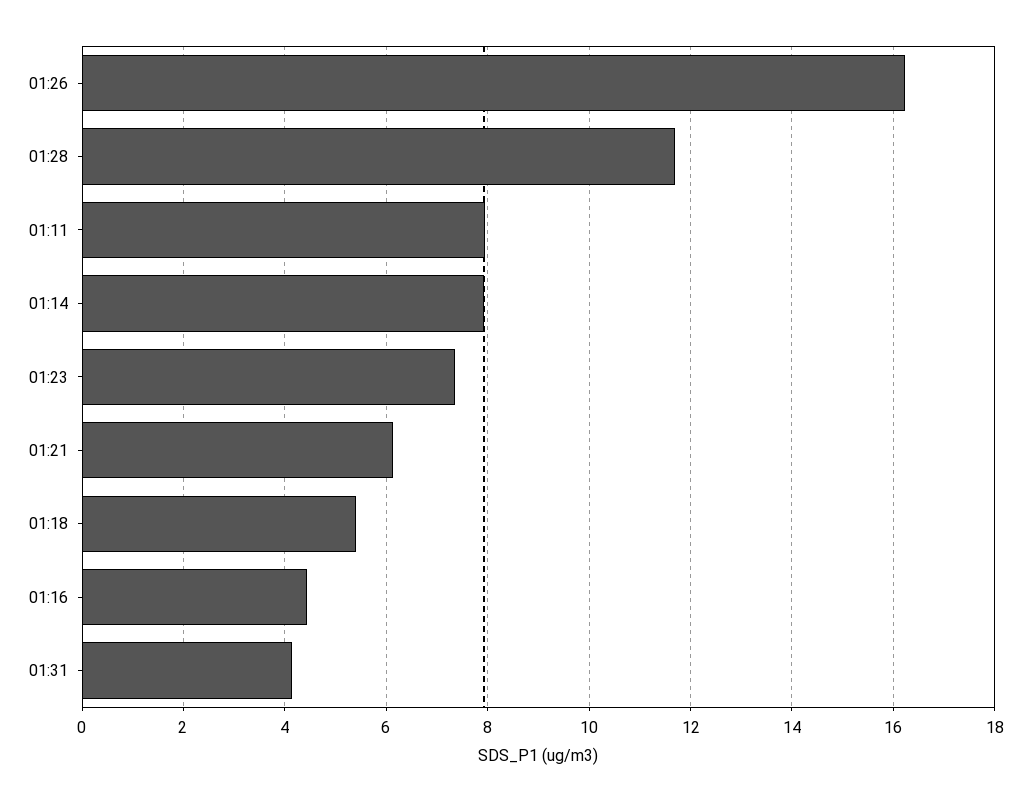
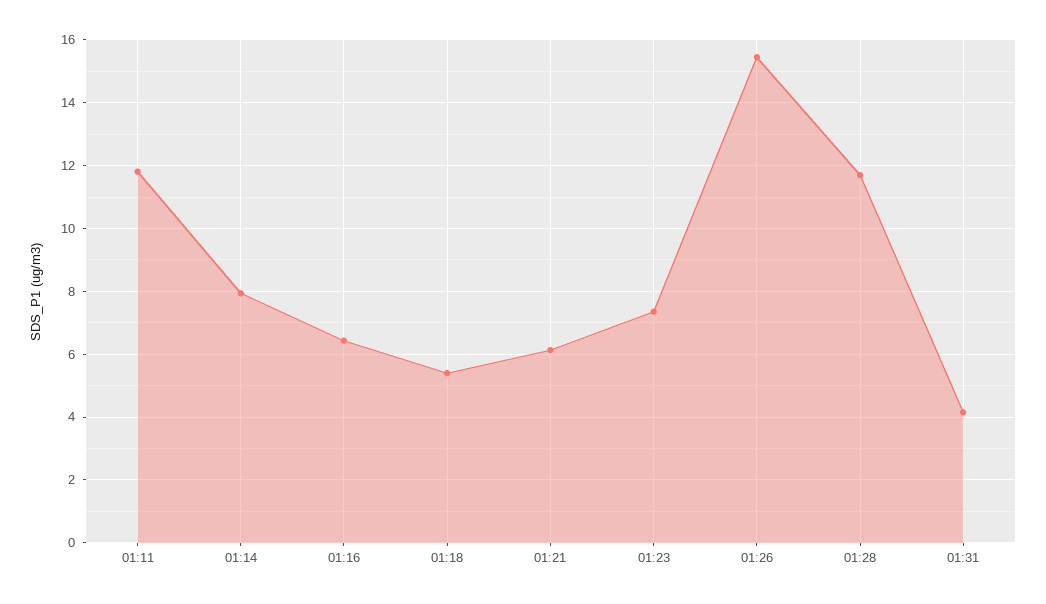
  {
-   "01:26": 16.2,
+   "01:26": 15.4,
    "01:28": 11.8,
-   "01:11": 8,
+   "01:11": 11.8,
    "01:14": 8,
    "01:23": 7.4,
    "01:21": 6.2,
    "01:18": 5.4,
-   "01:16": 4.4,
+   "01:16": 6.4,
    "01:31": 4.2
  }

